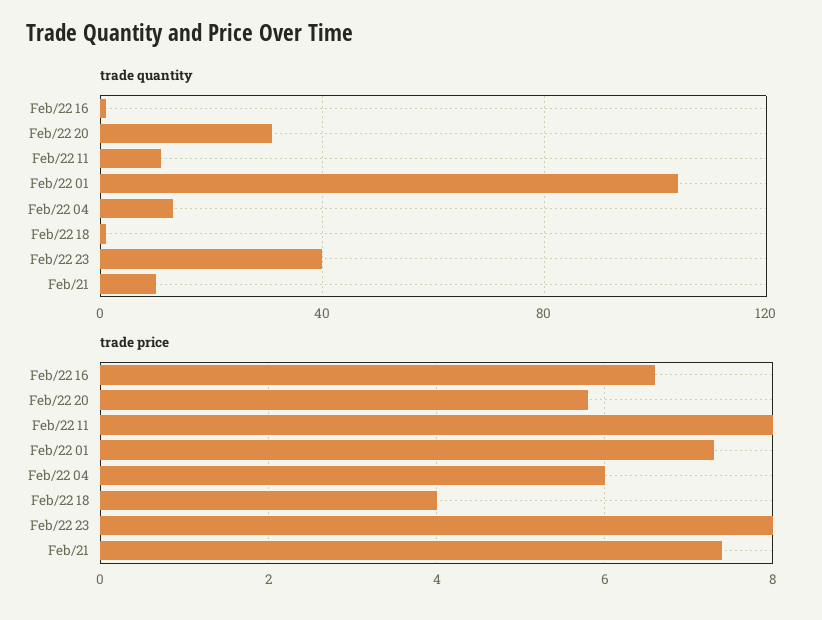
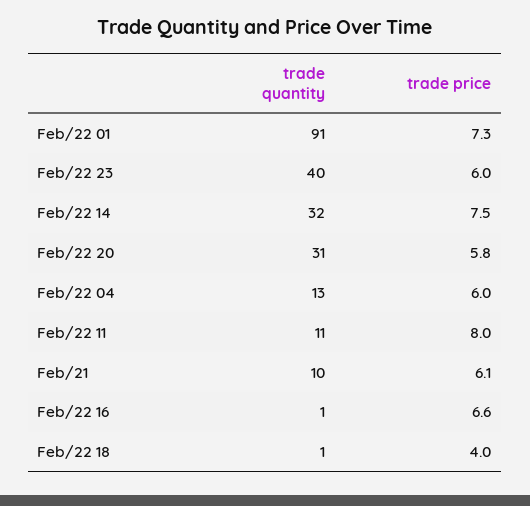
  {
    "trade quantity": {
      "Feb/22 16": 1,
      "Feb/22 20": 31,
      "Feb/22 11": 11,
-     "Feb/22 01": 105,
+     "Feb/22 01": 91,
      "Feb/22 04": 13,
      "Feb/22 18": 1,
      "Feb/22 23": 40,
-     "Feb/21": 10
+     "Feb/21": 10,
+     "Feb/22 14": 32
    },
    "trade price": {
      "Feb/22 16": 6.6,
      "Feb/22 20": 5.8,
      "Feb/22 11": 8,
      "Feb/22 01": 7.3,
      "Feb/22 04": 6,
      "Feb/22 18": 4,
-     "Feb/22 23": 8,
+     "Feb/22 23": 6,
-     "Feb/21": 7.5
+     "Feb/21": 6.1,
+     "Feb/22 14": 7.5
    }
  }

